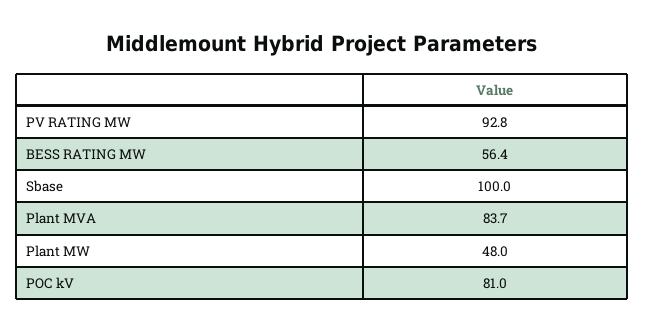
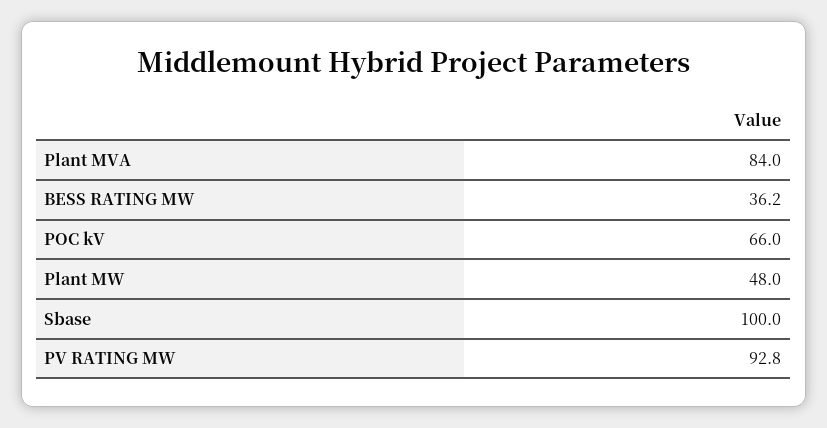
  {
    "PV RATING MW": 92.8,
-   "BESS RATING MW": 56.4,
+   "BESS RATING MW": 36.2,
    "Sbase": 100,
-   "Plant MVA": 83.7,
+   "Plant MVA": 84,
    "Plant MW": 48,
-   "POC kV": 81
+   "POC kV": 66
  }

